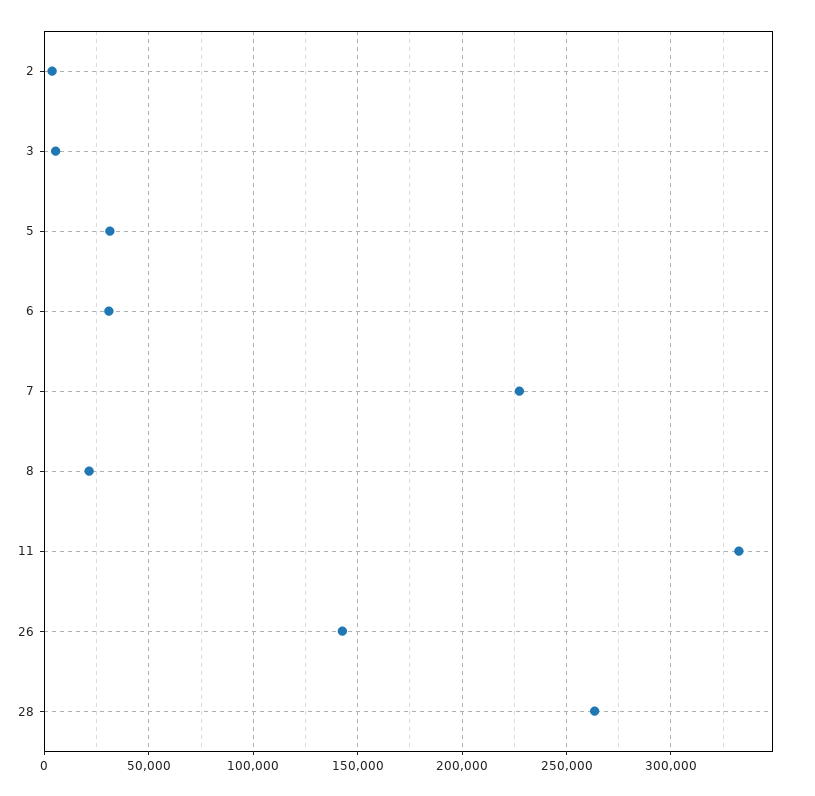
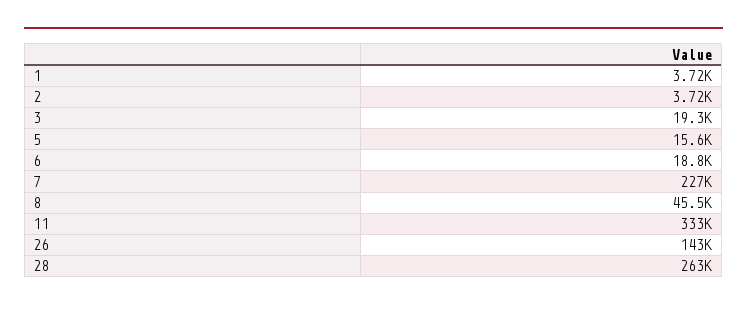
  {
    "2": 3720,
-   "3": 5000,
+   "3": 19300,
-   "5": 30000,
+   "5": 15600,
-   "6": 30000,
+   "6": 18800,
    "7": 227000,
-   "8": 20000,
+   "8": 45500,
    "11": 333000,
    "26": 143000,
-   "28": 263000
+   "28": 263000,
+   "1": 3720
  }

